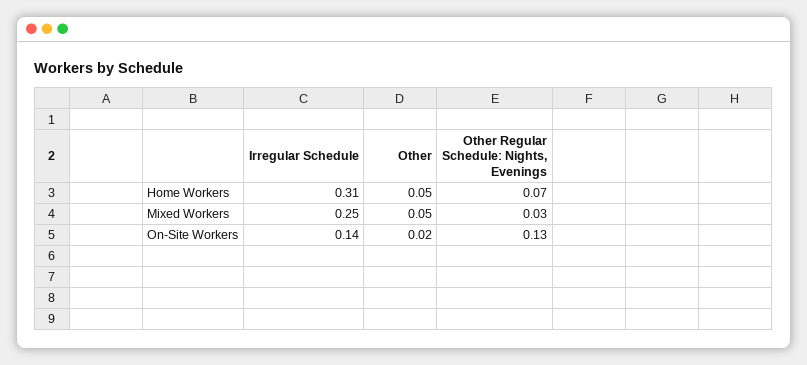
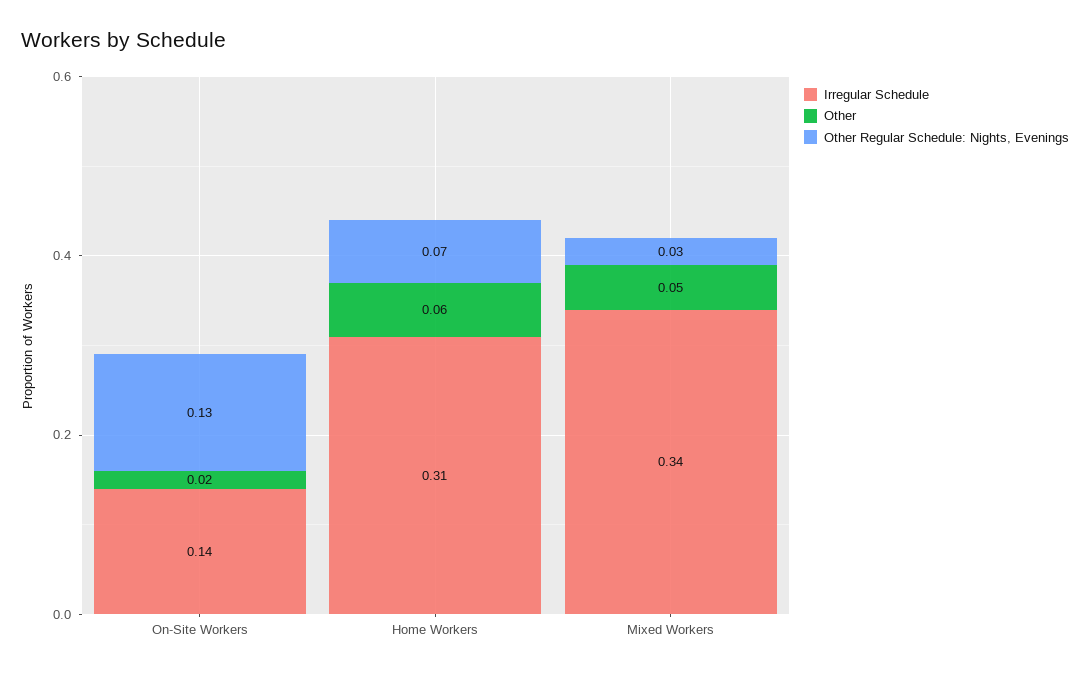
  {
    "Irregular Schedule": {
      "Home Workers": 0.31,
-     "Mixed Workers": 0.25,
+     "Mixed Workers": 0.34,
      "On-Site Workers": 0.14
    },
    "Other": {
-     "Home Workers": 0.05,
+     "Home Workers": 0.06,
      "Mixed Workers": 0.05,
      "On-Site Workers": 0.02
    },
    "Other Regular Schedule: Nights, Evenings": {
      "Home Workers": 0.07,
      "Mixed Workers": 0.03,
      "On-Site Workers": 0.13
    }
  }

